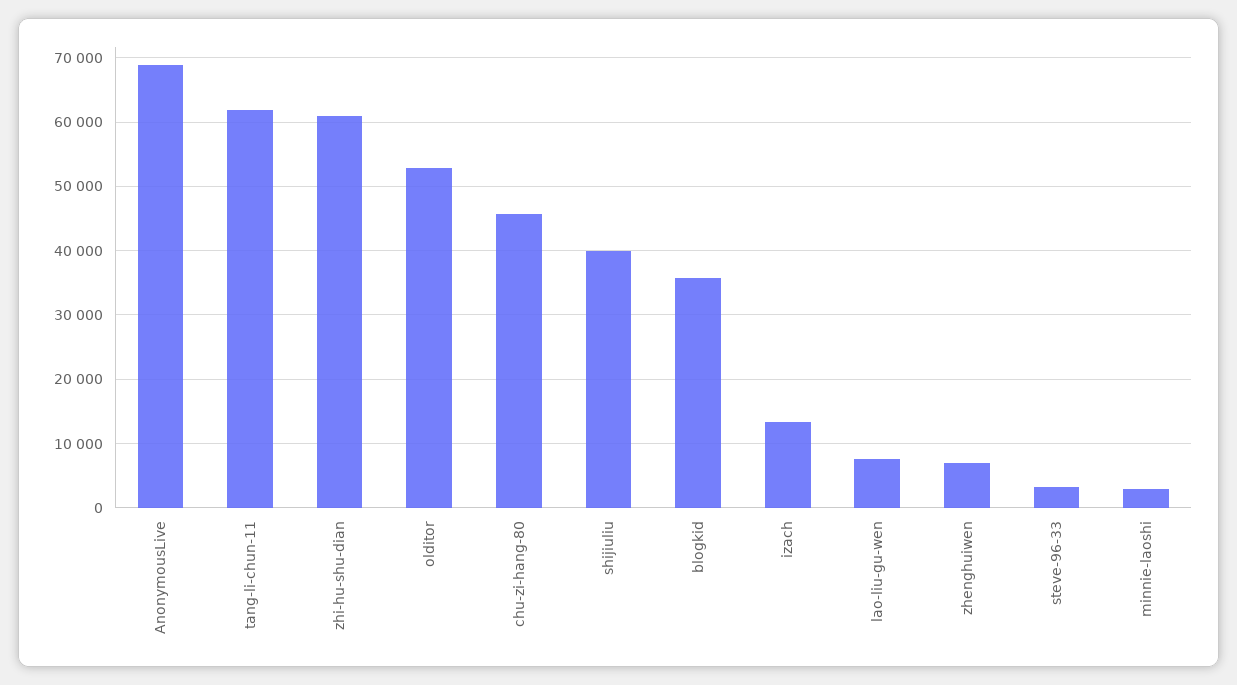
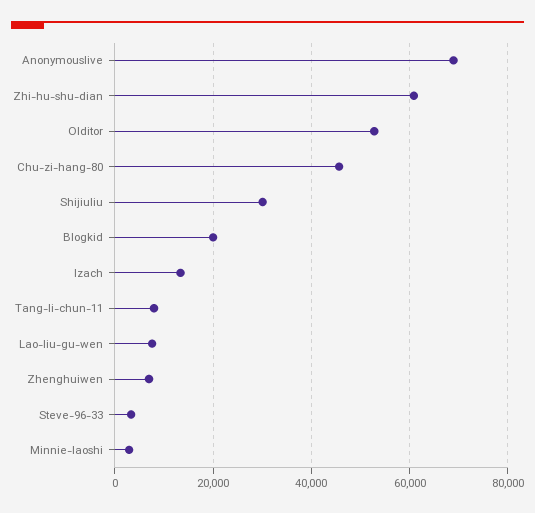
  {
    "AnonymousLive": 69000,
-   "tang-li-chun-11": 62000,
+   "tang-li-chun-11": 8000,
    "zhi-hu-shu-dian": 61000,
    "olditor": 53000,
    "chu-zi-hang-80": 46000,
-   "shijiuliu": 40000,
+   "shijiuliu": 30000,
-   "blogkid": 36000,
+   "blogkid": 20000,
    "izach": 13000,
    "lao-liu-gu-wen": 8000,
    "zhenghuiwen": 7000,
    "steve-96-33": 3000,
    "minnie-laoshi": 3000
  }

